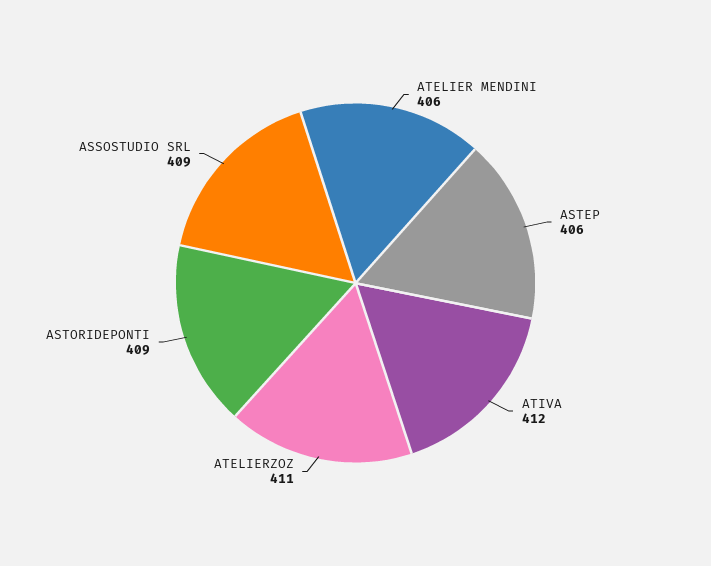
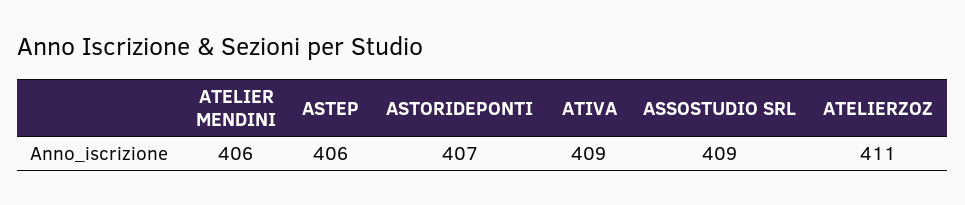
  {
    "ATELIER MENDINI": 406,
    "ASTEP": 406,
-   "ATIVA": 412,
+   "ATIVA": 409,
    "ATELIERZOZ": 411,
-   "ASTORIDEPONTI": 409,
+   "ASTORIDEPONTI": 407,
    "ASSOSTUDIO SRL": 409
  }

